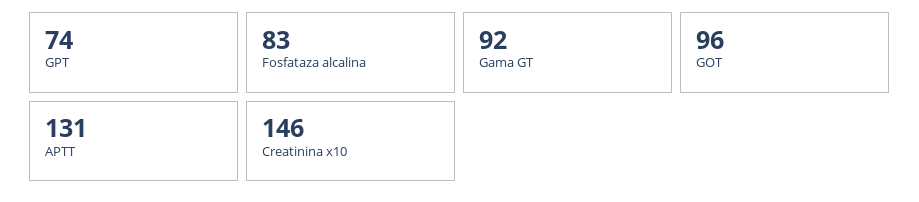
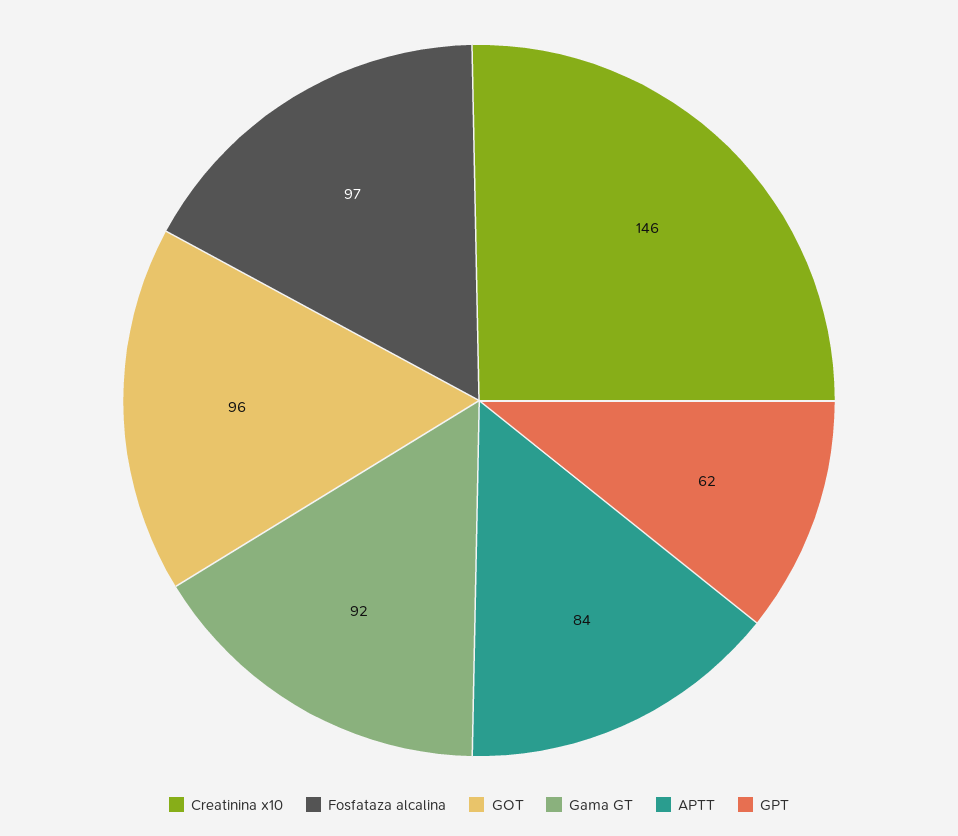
  {
-   "GPT": 74,
+   "GPT": 62,
-   "Fosfataza alcalina": 83,
+   "Fosfataza alcalina": 97,
    "Gama GT": 92,
    "GOT": 96,
-   "APTT": 131,
+   "APTT": 84,
    "Creatinina x10": 146
  }

